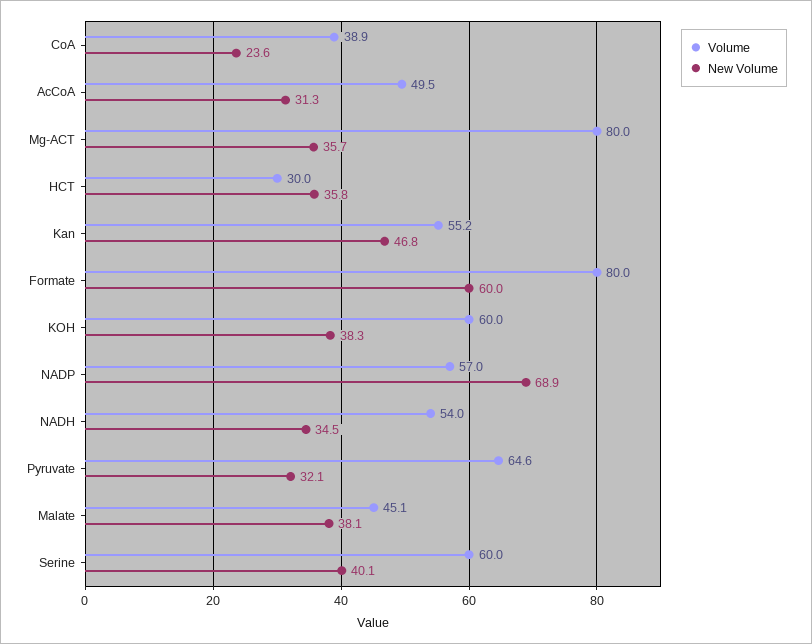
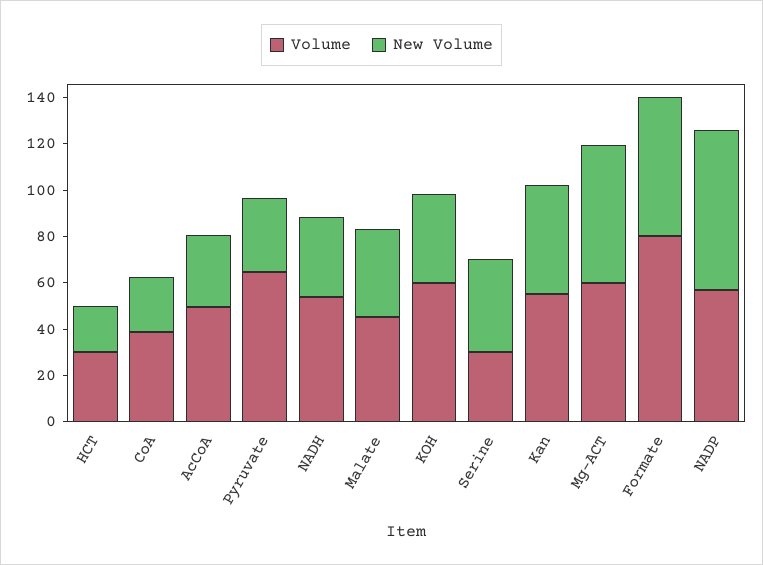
  {
    "Volume": {
      "CoA": 38.9,
      "AcCoA": 49.5,
-     "Mg-ACT": 80,
+     "Mg-ACT": 60,
      "HCT": 30,
      "Kan": 55.2,
      "Formate": 80,
      "KOH": 60,
      "NADP": 57,
      "NADH": 54,
      "Pyruvate": 64.6,
      "Malate": 45.1,
-     "Serine": 60
+     "Serine": 30
    },
    "New Volume": {
      "CoA": 23.6,
      "AcCoA": 31.3,
-     "Mg-ACT": 35.7,
+     "Mg-ACT": 60,
-     "HCT": 35.8,
+     "HCT": 20,
      "Kan": 46.8,
      "Formate": 60,
      "KOH": 38.3,
      "NADP": 68.9,
      "NADH": 34.5,
      "Pyruvate": 32.1,
      "Malate": 38.1,
      "Serine": 40.1
    }
  }

